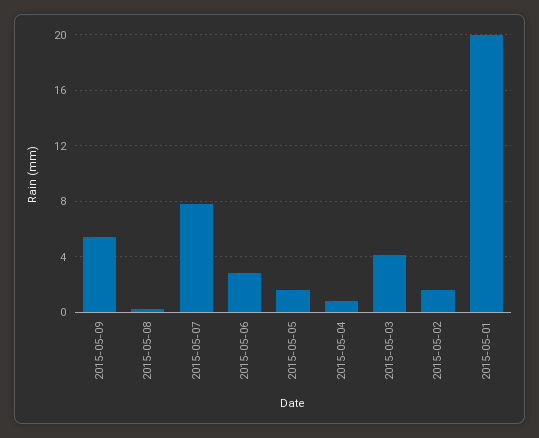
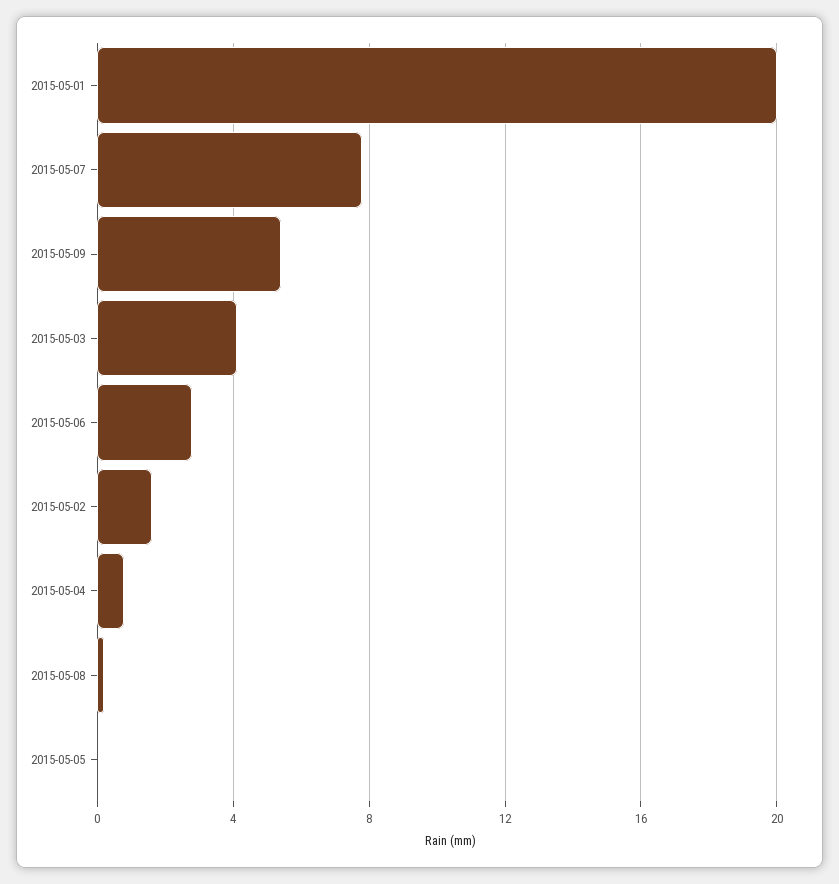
  {
    "2015-05-09": 5.5,
    "2015-05-08": 0,
    "2015-05-07": 8,
    "2015-05-06": 3,
-   "2015-05-05": 1.5,
+   "2015-05-05": 0,
    "2015-05-04": 1,
    "2015-05-03": 4,
    "2015-05-02": 1.5,
    "2015-05-01": 20
  }

